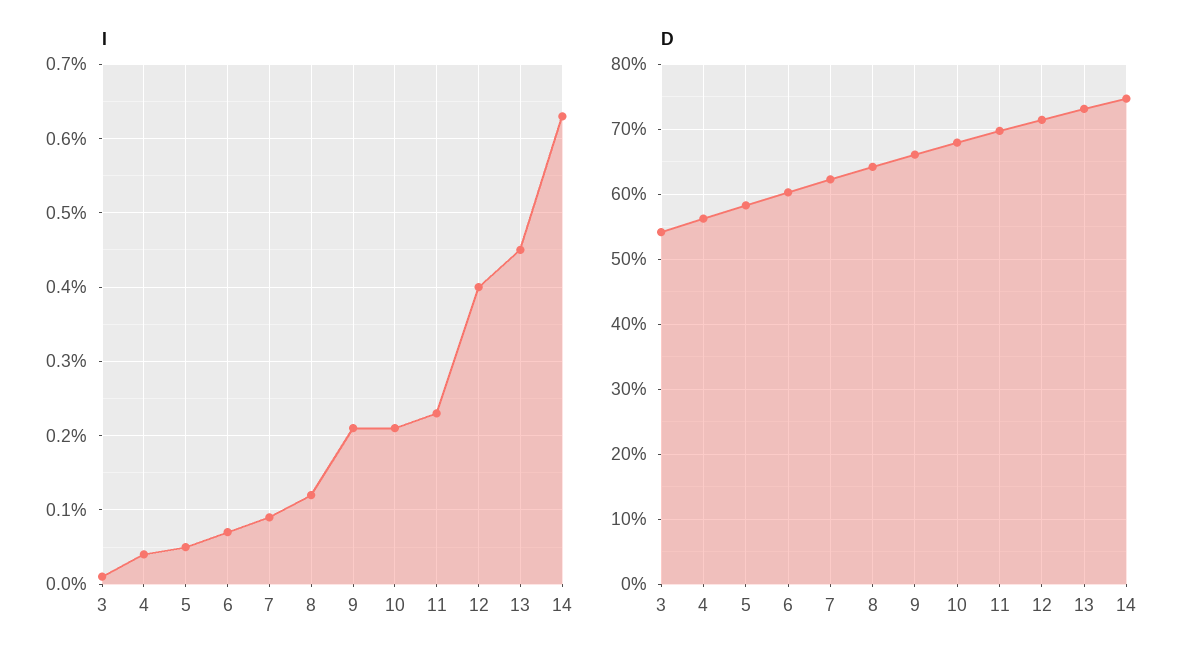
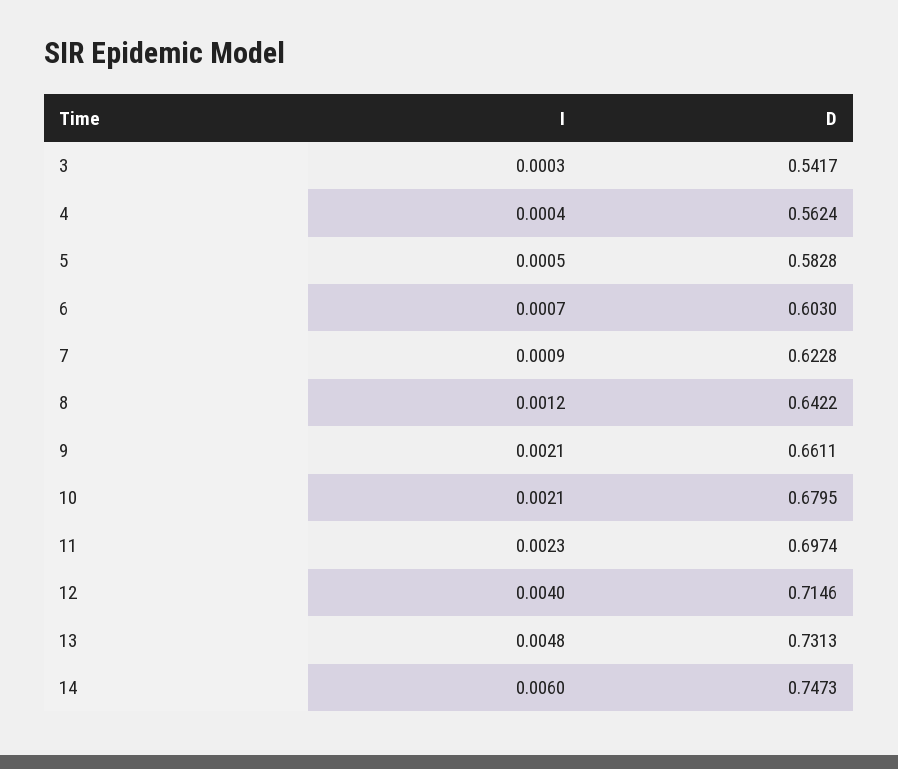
  {
    "I": {
-     "3": 0.0001,
+     "3": 0.0003,
      "4": 0.0004,
      "5": 0.0005,
      "6": 0.0007,
      "7": 0.0009,
      "8": 0.0012,
      "9": 0.0021,
      "10": 0.0021,
      "11": 0.0023,
      "12": 0.004,
-     "13": 0.0045,
+     "13": 0.0048,
-     "14": 0.0063
+     "14": 0.006
    },
    "D": {
      "3": 0.5417,
      "4": 0.5624,
      "5": 0.5828,
      "6": 0.603,
      "7": 0.6228,
      "8": 0.6422,
      "9": 0.6611,
      "10": 0.6795,
      "11": 0.6974,
      "12": 0.7146,
      "13": 0.7313,
      "14": 0.7473
    }
  }

